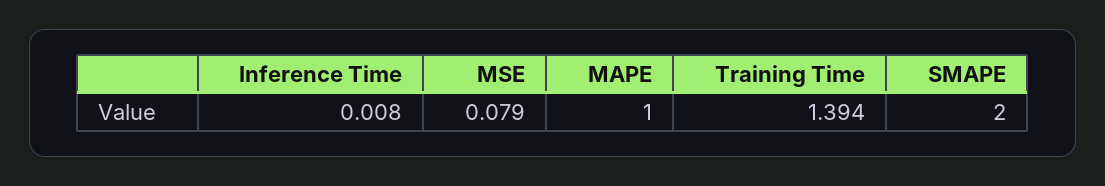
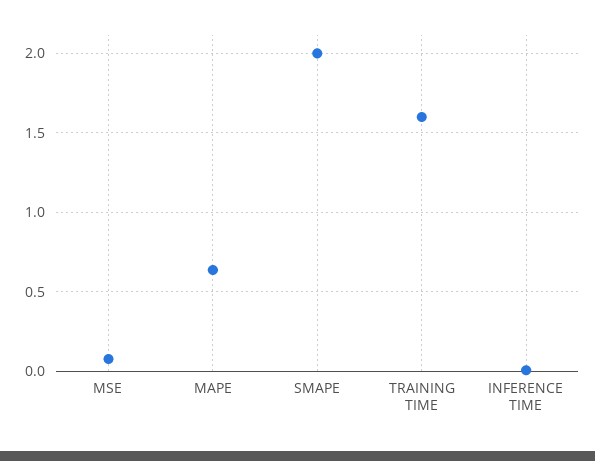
  {
    "Inference Time": 0.008,
    "MSE": 0.079,
-   "MAPE": 1,
+   "MAPE": 0.65,
-   "Training Time": 1.394,
+   "Training Time": 1.6,
    "SMAPE": 2
  }

